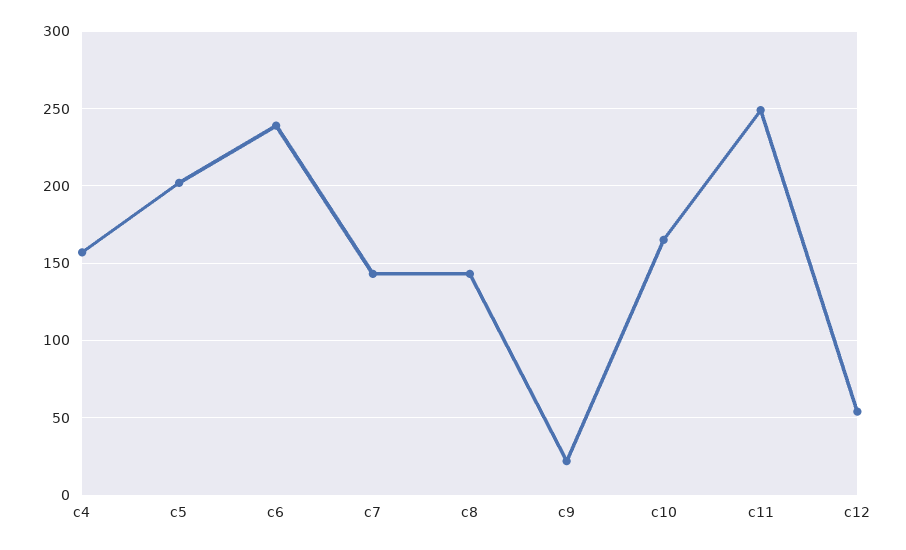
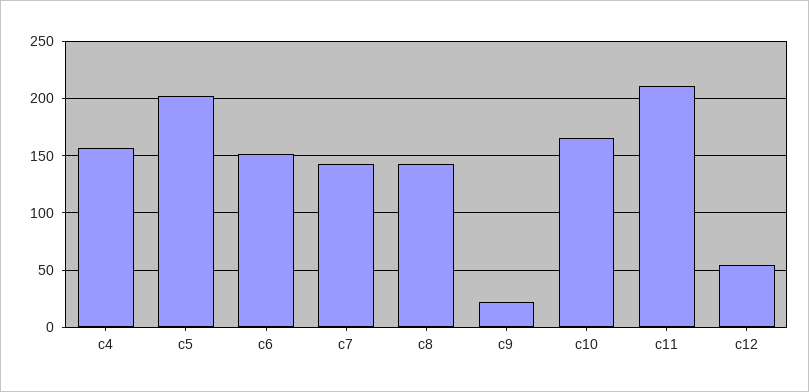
  {
    "c4": 155,
    "c5": 200,
-   "c6": 240,
+   "c6": 150,
    "c7": 145,
    "c8": 145,
    "c9": 20,
    "c10": 165,
-   "c11": 250,
+   "c11": 210,
    "c12": 55
  }

